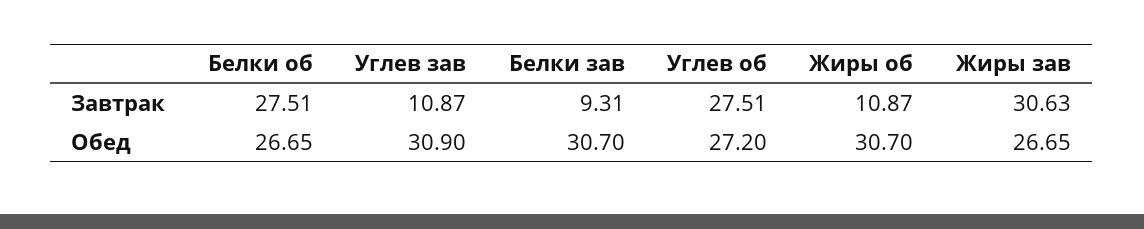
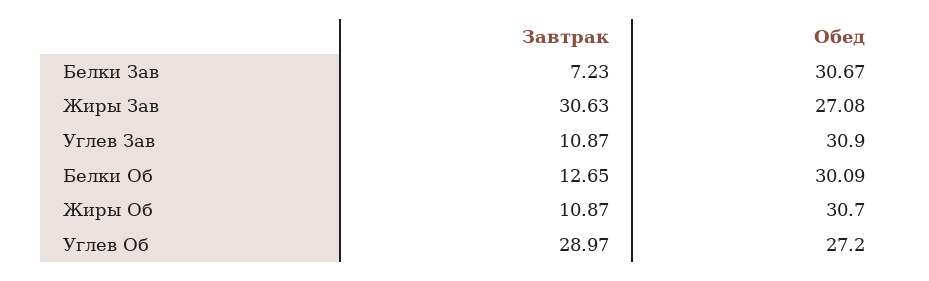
  {
    "Белки об": {
-     "Завтрак": 27.51,
+     "Завтрак": 12.65,
-     "Обед": 26.65
+     "Обед": 30.09
    },
    "Углев зав": {
      "Завтрак": 10.87,
      "Обед": 30.9
    },
    "Белки зав": {
-     "Завтрак": 9.31,
+     "Завтрак": 7.23,
-     "Обед": 30.7
+     "Обед": 30.67
    },
    "Углев об": {
-     "Завтрак": 27.51,
+     "Завтрак": 28.97,
      "Обед": 27.2
    },
    "Жиры об": {
      "Завтрак": 10.87,
      "Обед": 30.7
    },
    "Жиры зав": {
      "Завтрак": 30.63,
-     "Обед": 26.65
+     "Обед": 27.08
    }
  }

